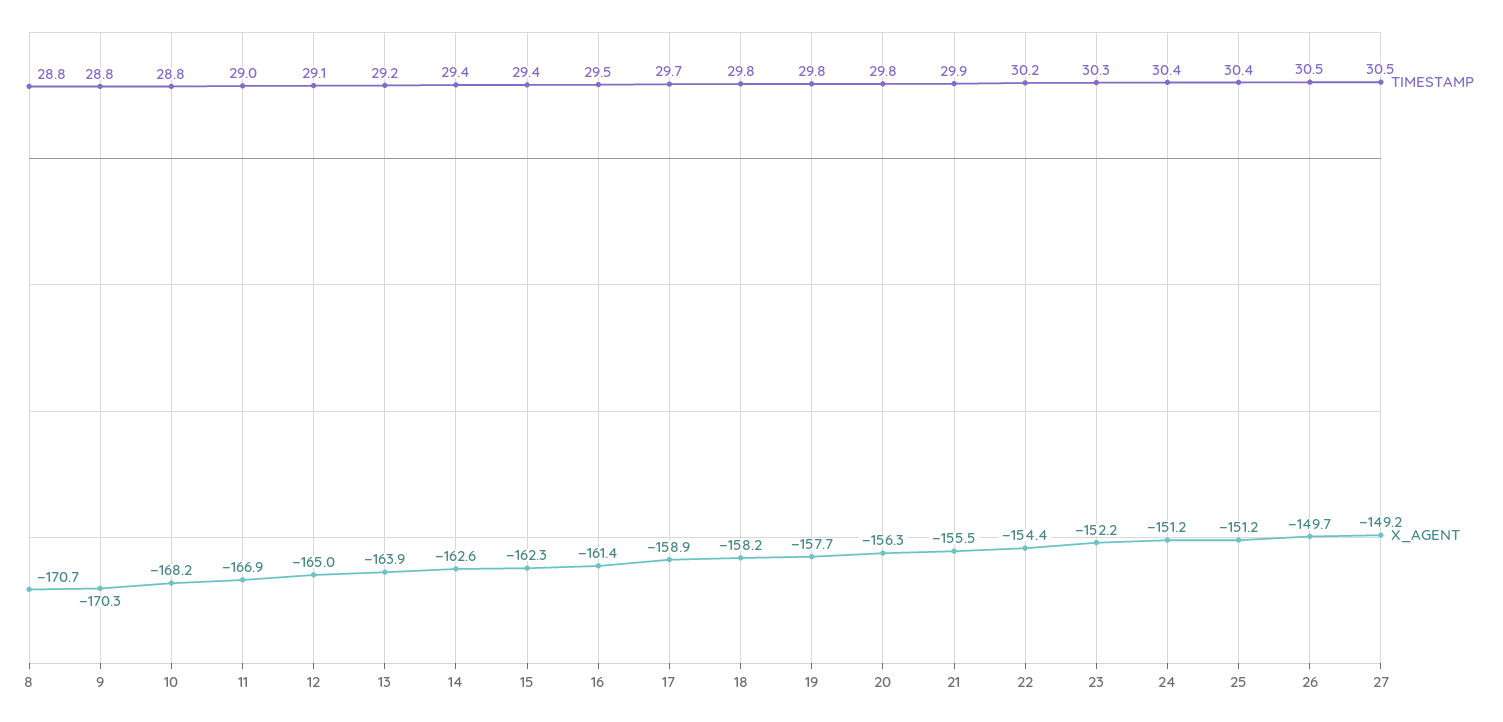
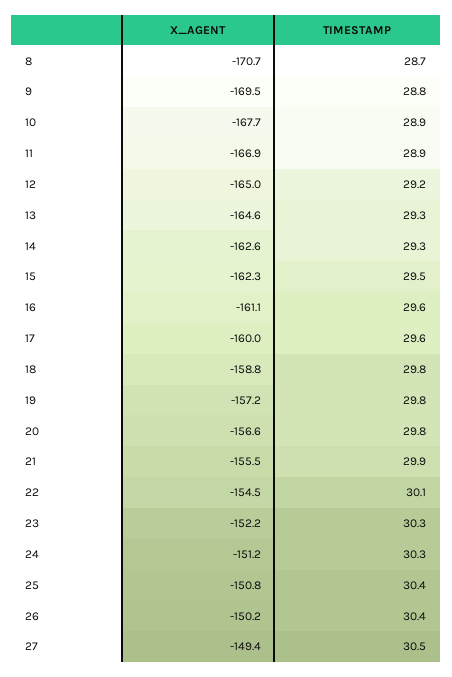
  {
    "TIMESTAMP": {
-     "8": 28.8,
+     "8": 28.7,
      "9": 28.8,
-     "10": 28.8,
+     "10": 28.9,
-     "11": 29,
+     "11": 28.9,
-     "12": 29.1,
+     "12": 29.2,
-     "13": 29.2,
+     "13": 29.3,
-     "14": 29.4,
+     "14": 29.3,
-     "15": 29.4,
+     "15": 29.5,
-     "16": 29.5,
+     "16": 29.6,
-     "17": 29.7,
+     "17": 29.6,
      "18": 29.8,
      "19": 29.8,
      "20": 29.8,
      "21": 29.9,
-     "22": 30.2,
+     "22": 30.1,
      "23": 30.3,
-     "24": 30.4,
+     "24": 30.3,
      "25": 30.4,
-     "26": 30.5,
+     "26": 30.4,
      "27": 30.5
    },
    "X_AGENT": {
      "8": -170.7,
-     "9": -170.3,
+     "9": -169.5,
-     "10": -168.2,
+     "10": -167.7,
      "11": -166.9,
      "12": -165,
-     "13": -163.9,
+     "13": -164.6,
      "14": -162.6,
      "15": -162.3,
-     "16": -161.4,
+     "16": -161.1,
-     "17": -158.9,
+     "17": -160,
-     "18": -158.2,
+     "18": -158.8,
-     "19": -157.7,
+     "19": -157.2,
-     "20": -156.3,
+     "20": -156.6,
      "21": -155.5,
-     "22": -154.4,
+     "22": -154.5,
      "23": -152.2,
      "24": -151.2,
-     "25": -151.2,
+     "25": -150.8,
-     "26": -149.7,
+     "26": -150.2,
-     "27": -149.2
+     "27": -149.4
    }
  }

